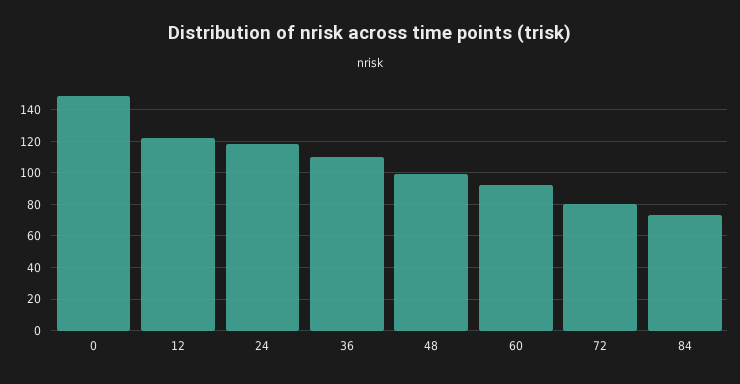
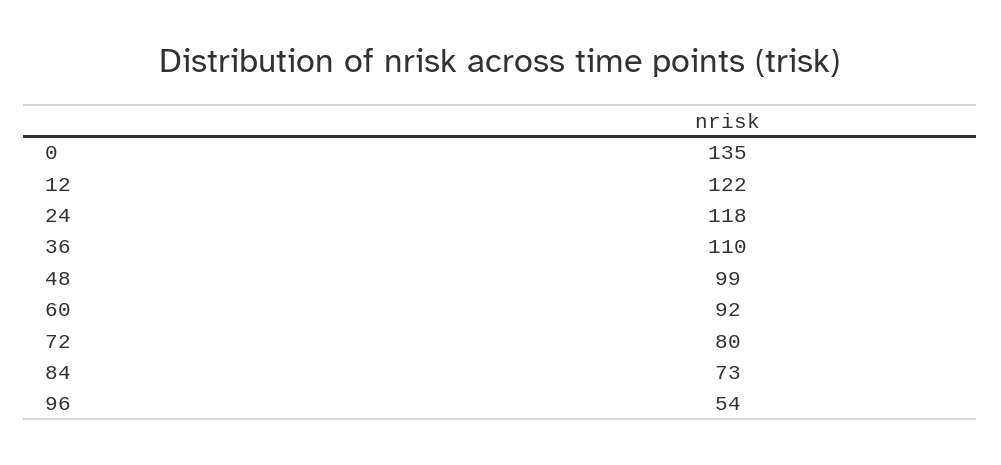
  {
-   "0": 150,
+   "0": 135,
    "12": 122,
    "24": 118,
    "36": 110,
    "48": 99,
    "60": 92,
    "72": 80,
-   "84": 73
+   "84": 73,
+   "96": 54
  }

